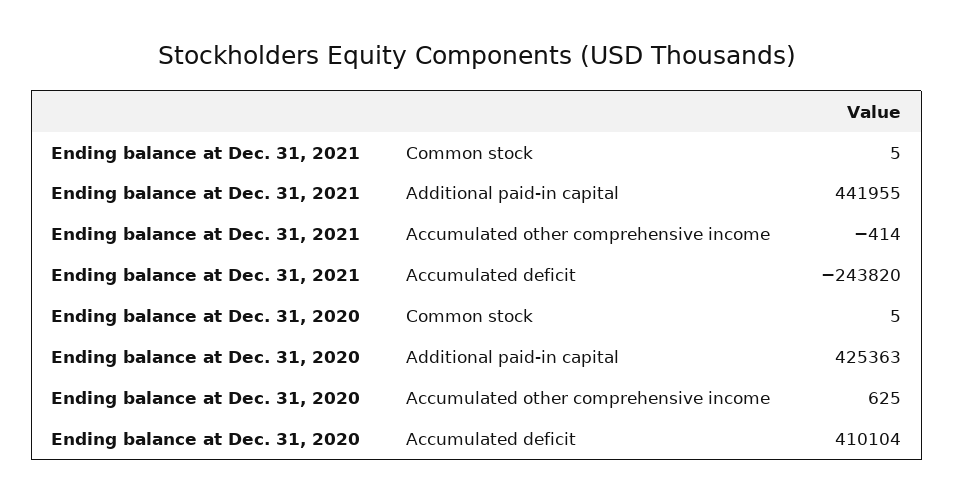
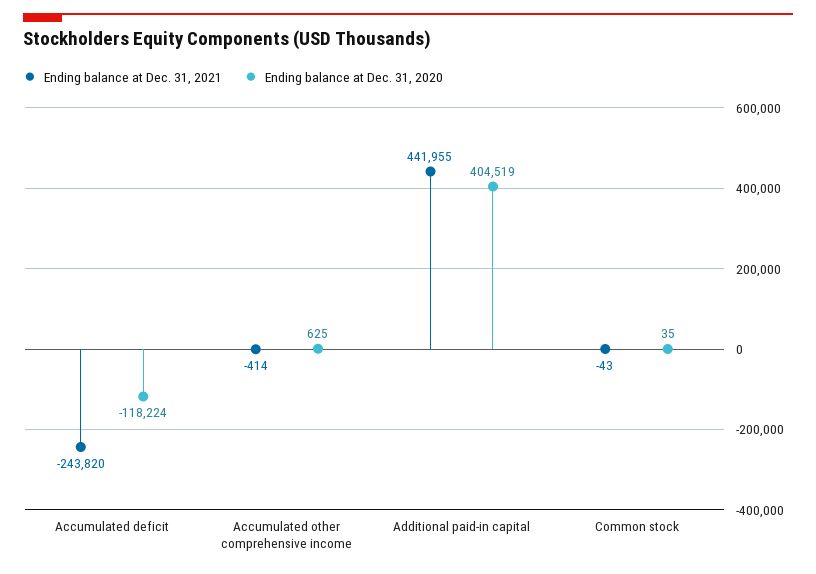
  {
    "Ending balance at Dec. 31, 2021": {
-     "Common stock": 5,
+     "Common stock": -43,
      "Additional paid-in capital": 441955,
      "Accumulated other comprehensive income": -414,
      "Accumulated deficit": -243820
    },
    "Ending balance at Dec. 31, 2020": {
-     "Common stock": 5,
+     "Common stock": 35,
-     "Additional paid-in capital": 425363,
+     "Additional paid-in capital": 404519,
      "Accumulated other comprehensive income": 625,
-     "Accumulated deficit": 410104
+     "Accumulated deficit": -118224
    }
  }

